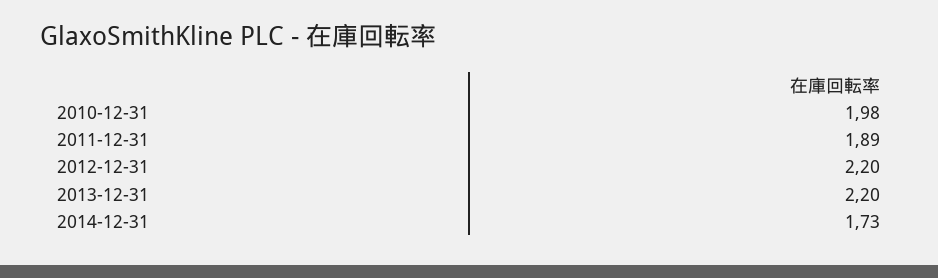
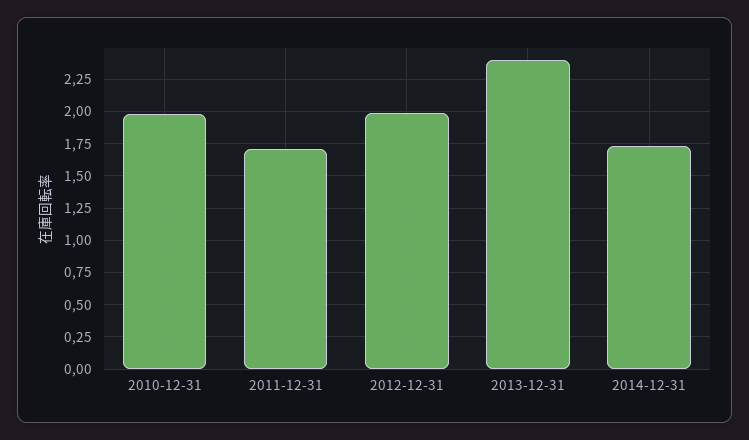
  {
    "2010-12-31": 1.98,
-   "2011-12-31": 1.89,
+   "2011-12-31": 1.7,
-   "2012-12-31": 2.2,
+   "2012-12-31": 2,
-   "2013-12-31": 2.2,
+   "2013-12-31": 2.4,
    "2014-12-31": 1.73
  }

